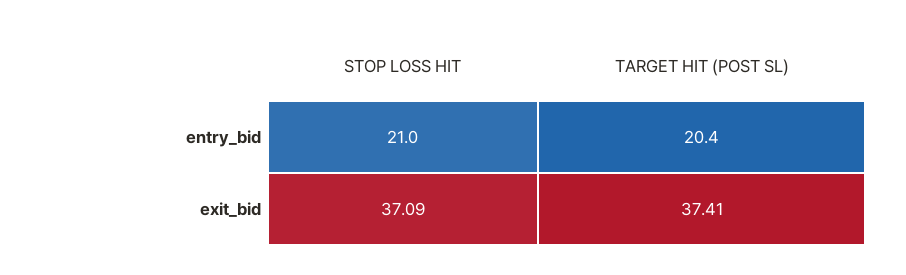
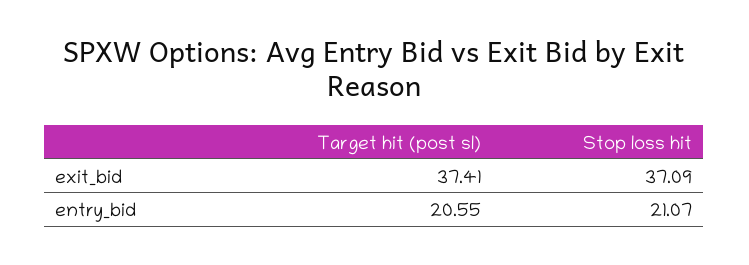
  {
    "STOP LOSS HIT": {
-     "entry_bid": 21,
+     "entry_bid": 21.07,
      "exit_bid": 37.09
    },
    "TARGET HIT (POST SL)": {
-     "entry_bid": 20.4,
+     "entry_bid": 20.55,
      "exit_bid": 37.41
    }
  }

